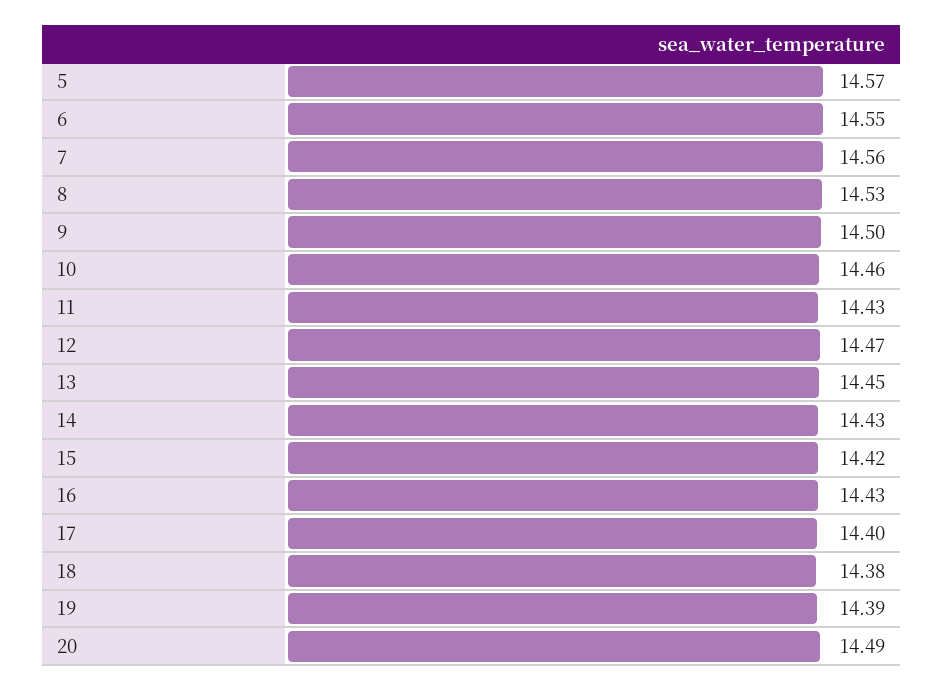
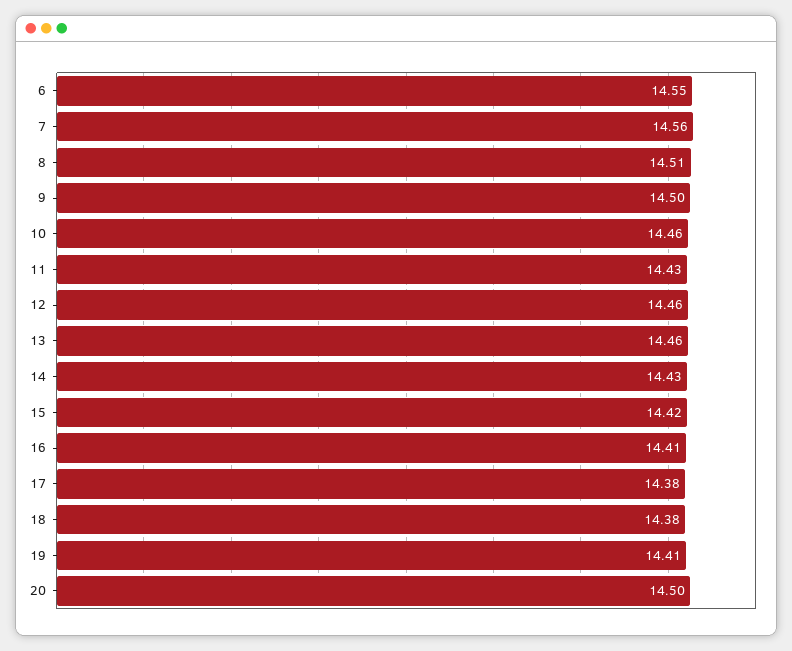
  {
-   "5": 14.57,
    "6": 14.55,
    "7": 14.56,
-   "8": 14.53,
+   "8": 14.51,
    "9": 14.5,
    "10": 14.46,
    "11": 14.43,
-   "12": 14.47,
+   "12": 14.46,
-   "13": 14.45,
+   "13": 14.46,
    "14": 14.43,
    "15": 14.42,
-   "16": 14.43,
+   "16": 14.41,
-   "17": 14.4,
+   "17": 14.38,
    "18": 14.38,
-   "19": 14.39,
+   "19": 14.41,
-   "20": 14.49
+   "20": 14.5
  }

